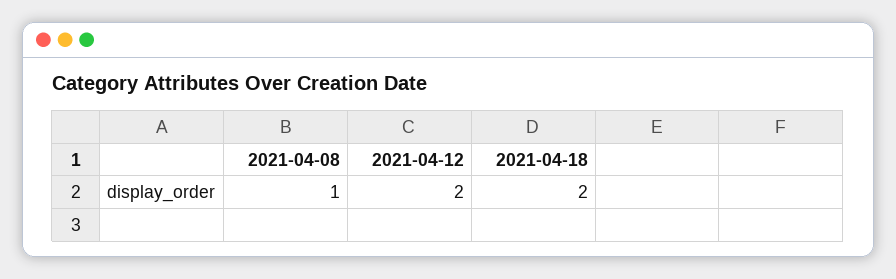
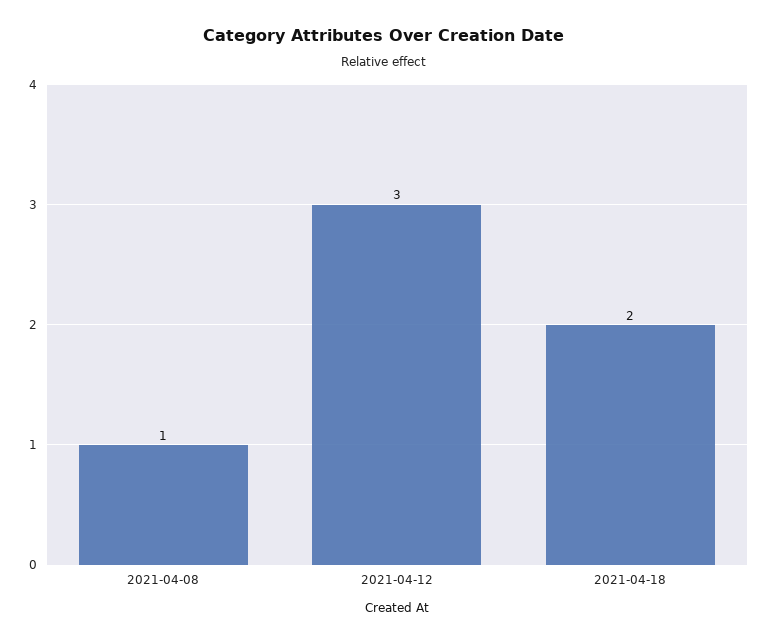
  {
    "2021-04-08": 1,
-   "2021-04-12": 2,
+   "2021-04-12": 3,
    "2021-04-18": 2
  }

